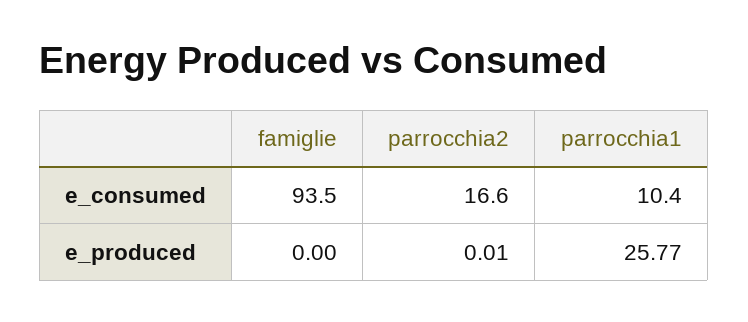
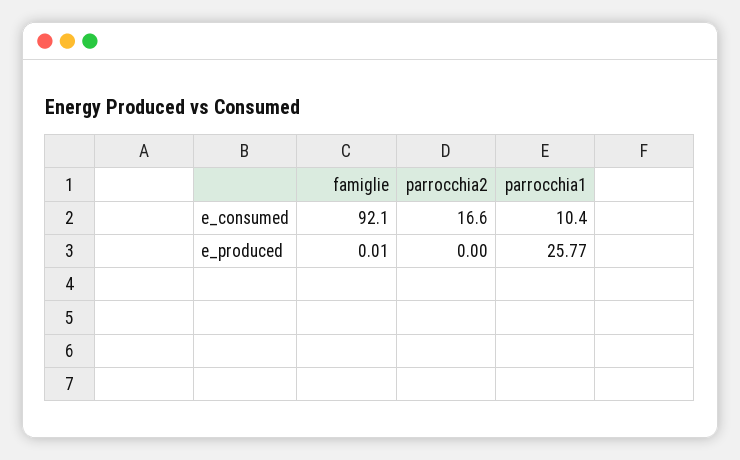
  {
    "famiglie": {
-     "e_consumed": 93.5,
+     "e_consumed": 92.1,
-     "e_produced": 0
+     "e_produced": 0.01
    },
    "parrocchia2": {
      "e_consumed": 16.6,
-     "e_produced": 0.01
+     "e_produced": 0
    },
    "parrocchia1": {
      "e_consumed": 10.4,
      "e_produced": 25.77
    }
  }

